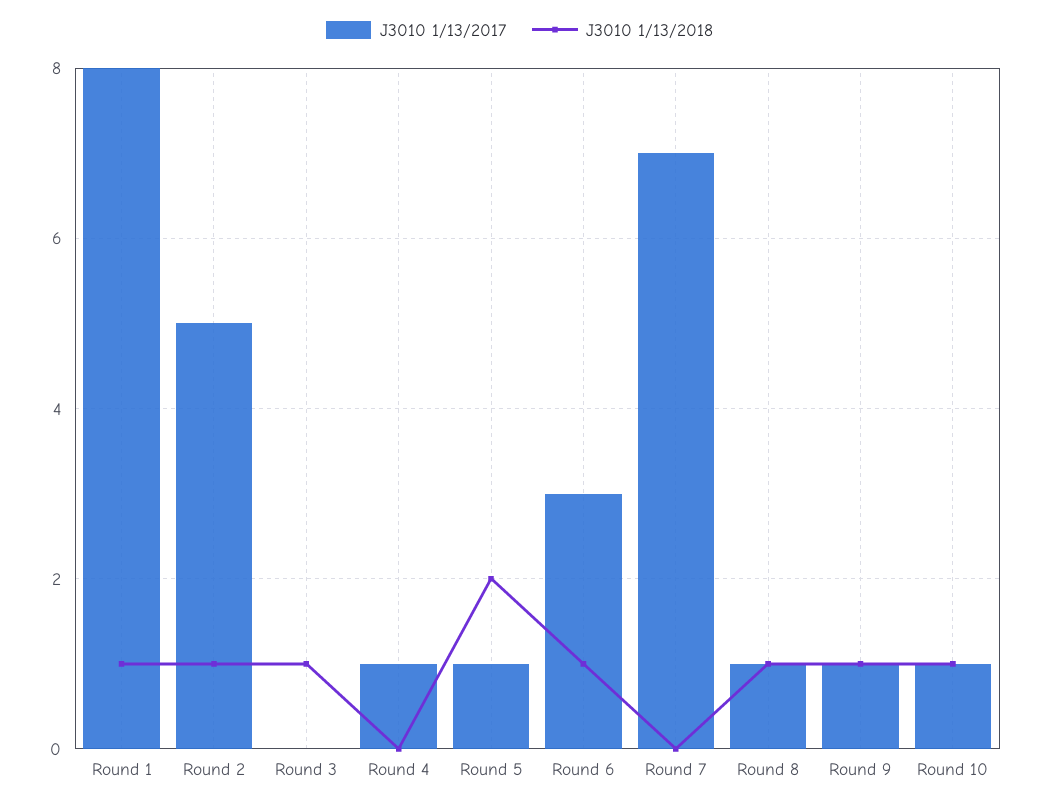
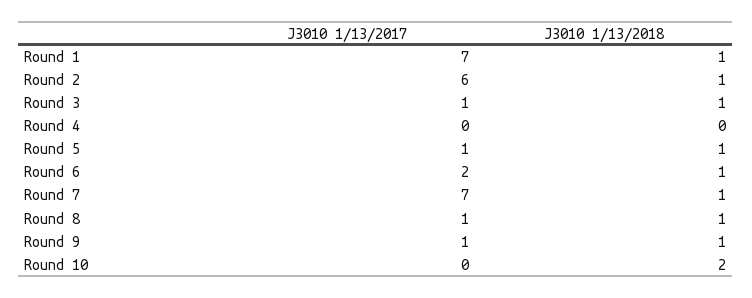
  {
    "J3010 1/13/2017": {
-     "Round 1": 8,
+     "Round 1": 7,
-     "Round 2": 5,
+     "Round 2": 6,
-     "Round 3": 0,
+     "Round 3": 1,
-     "Round 4": 1,
+     "Round 4": 0,
      "Round 5": 1,
-     "Round 6": 3,
+     "Round 6": 2,
      "Round 7": 7,
      "Round 8": 1,
      "Round 9": 1,
-     "Round 10": 1
+     "Round 10": 0
    },
    "J3010 1/13/2018": {
      "Round 1": 1,
      "Round 2": 1,
      "Round 3": 1,
      "Round 4": 0,
-     "Round 5": 2,
+     "Round 5": 1,
      "Round 6": 1,
-     "Round 7": 0,
+     "Round 7": 1,
      "Round 8": 1,
      "Round 9": 1,
-     "Round 10": 1
+     "Round 10": 2
    }
  }

